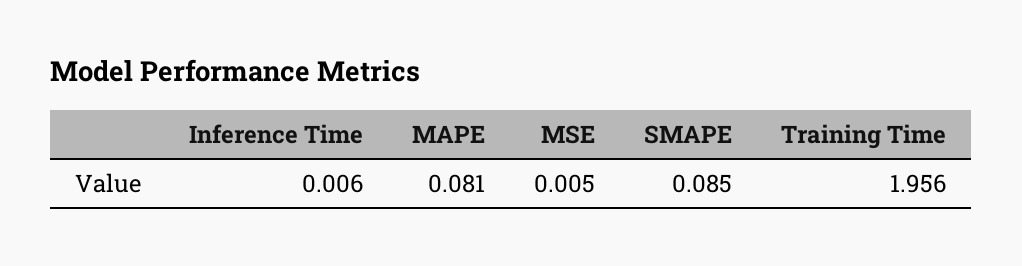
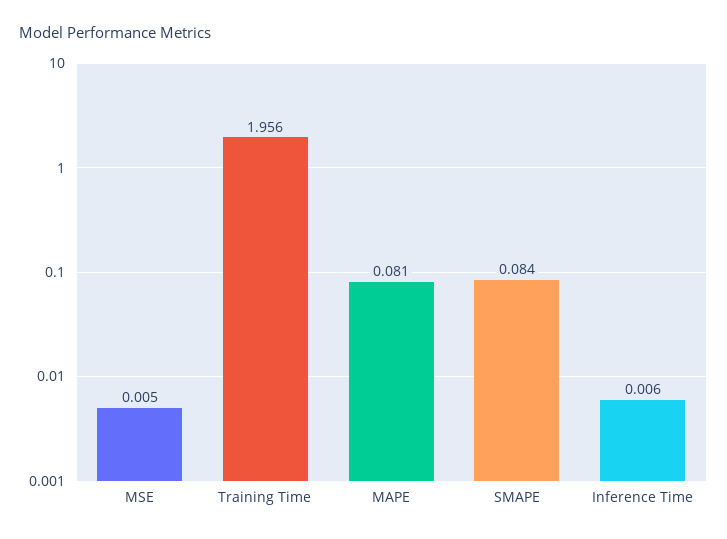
  {
    "Inference Time": 0.006,
    "MAPE": 0.081,
    "MSE": 0.005,
-   "SMAPE": 0.085,
+   "SMAPE": 0.084,
    "Training Time": 1.956
  }

